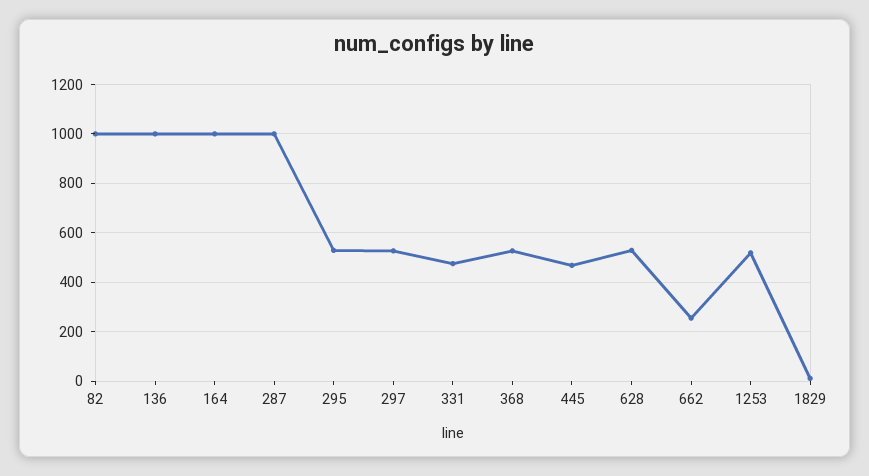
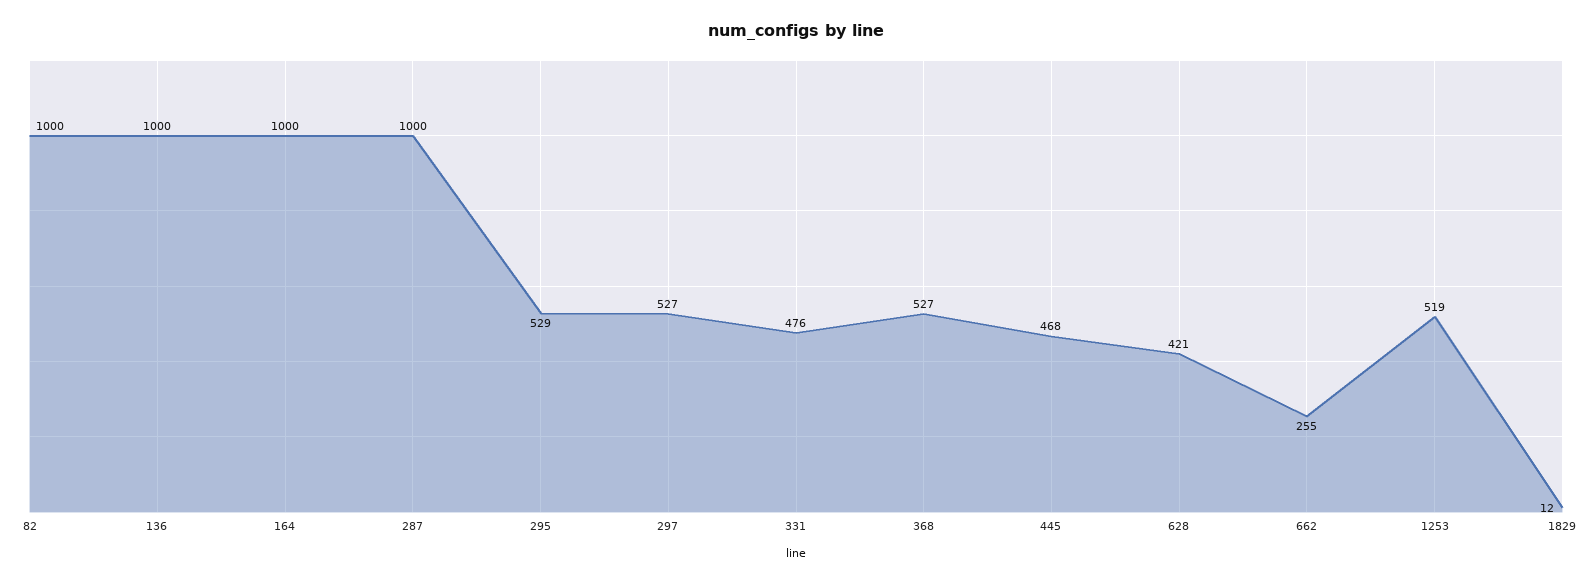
  {
    "82": 1000,
    "136": 1000,
    "164": 1000,
    "287": 1000,
    "295": 529,
    "297": 527,
    "331": 476,
    "368": 527,
    "445": 468,
-   "628": 525,
+   "628": 421,
    "662": 255,
    "1253": 519,
    "1829": 12
  }

